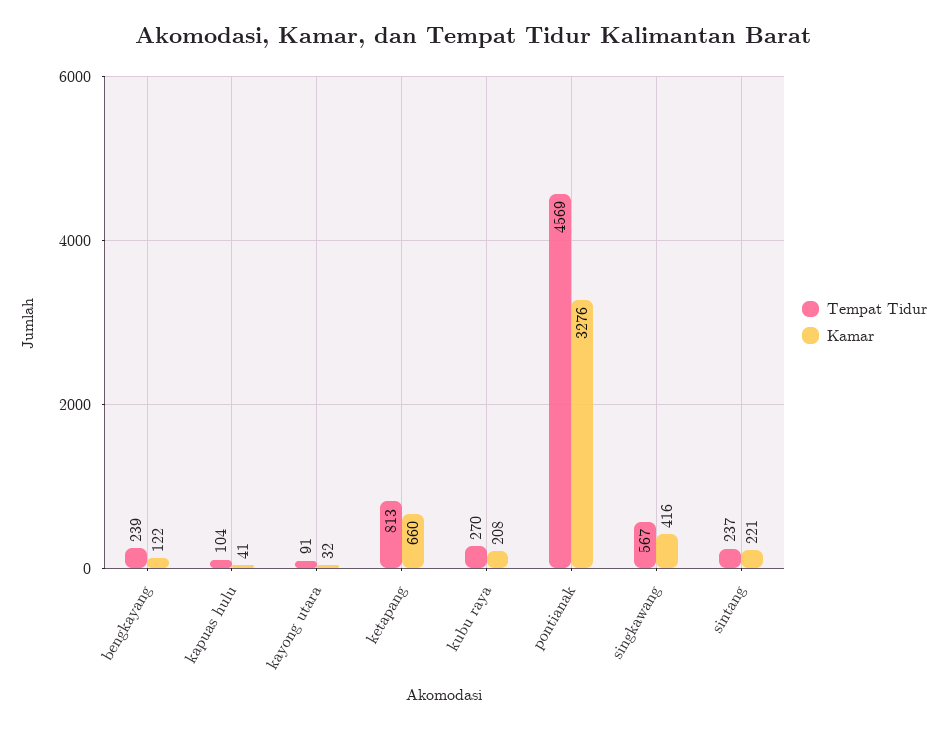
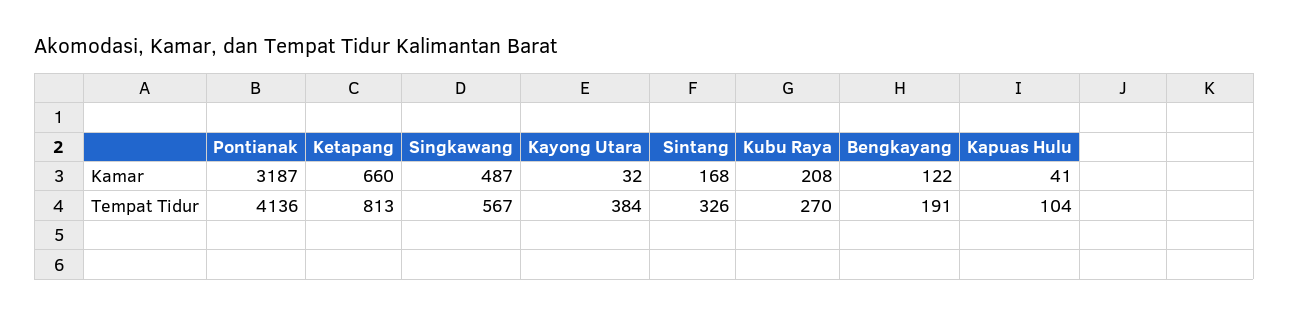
  {
    "Tempat Tidur": {
-     "bengkayang": 239,
+     "bengkayang": 191,
      "kapuas hulu": 104,
-     "kayong utara": 91,
+     "kayong utara": 384,
      "ketapang": 813,
      "kubu raya": 270,
-     "pontianak": 4569,
+     "pontianak": 4136,
      "singkawang": 567,
-     "sintang": 237
+     "sintang": 326
    },
    "Kamar": {
      "bengkayang": 122,
      "kapuas hulu": 41,
      "kayong utara": 32,
      "ketapang": 660,
      "kubu raya": 208,
-     "pontianak": 3276,
+     "pontianak": 3187,
-     "singkawang": 416,
+     "singkawang": 487,
-     "sintang": 221
+     "sintang": 168
    }
  }

